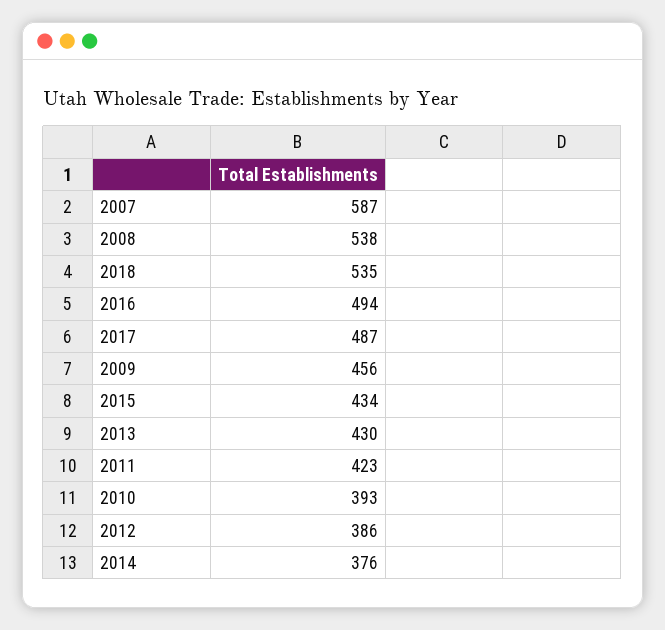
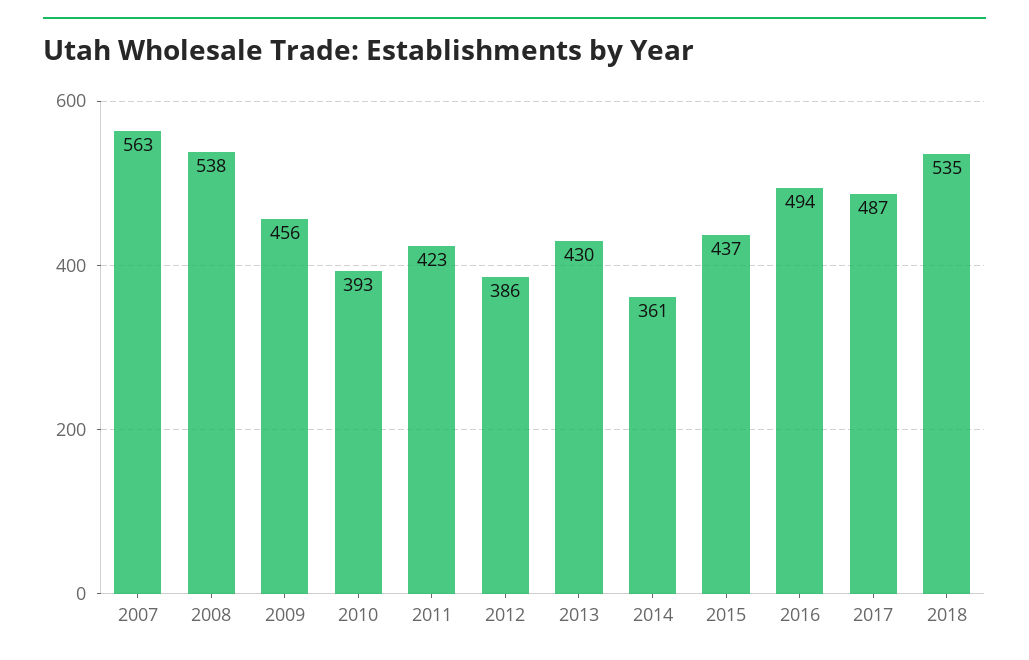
  {
-   "2007": 587,
+   "2007": 563,
    "2008": 538,
    "2018": 535,
    "2016": 494,
    "2017": 487,
    "2009": 456,
-   "2015": 434,
+   "2015": 437,
    "2013": 430,
    "2011": 423,
    "2010": 393,
    "2012": 386,
-   "2014": 376
+   "2014": 361
  }

